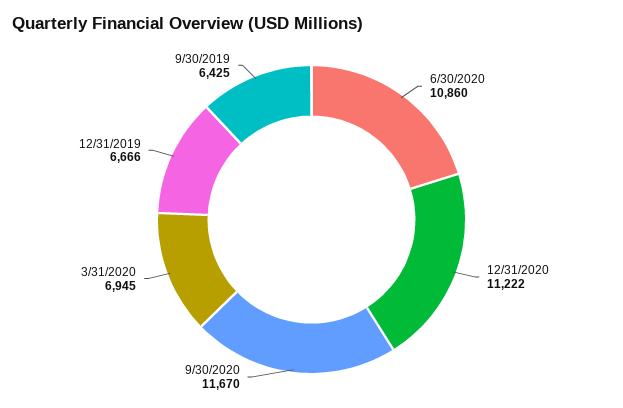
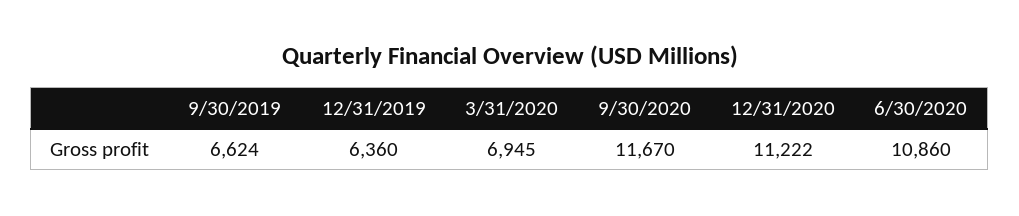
  {
    "6/30/2020": 10860,
    "12/31/2020": 11222,
    "9/30/2020": 11670,
    "3/31/2020": 6945,
-   "12/31/2019": 6666,
+   "12/31/2019": 6360,
-   "9/30/2019": 6425
+   "9/30/2019": 6624
  }

